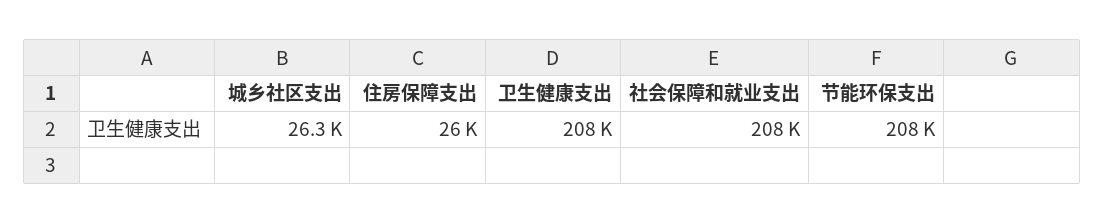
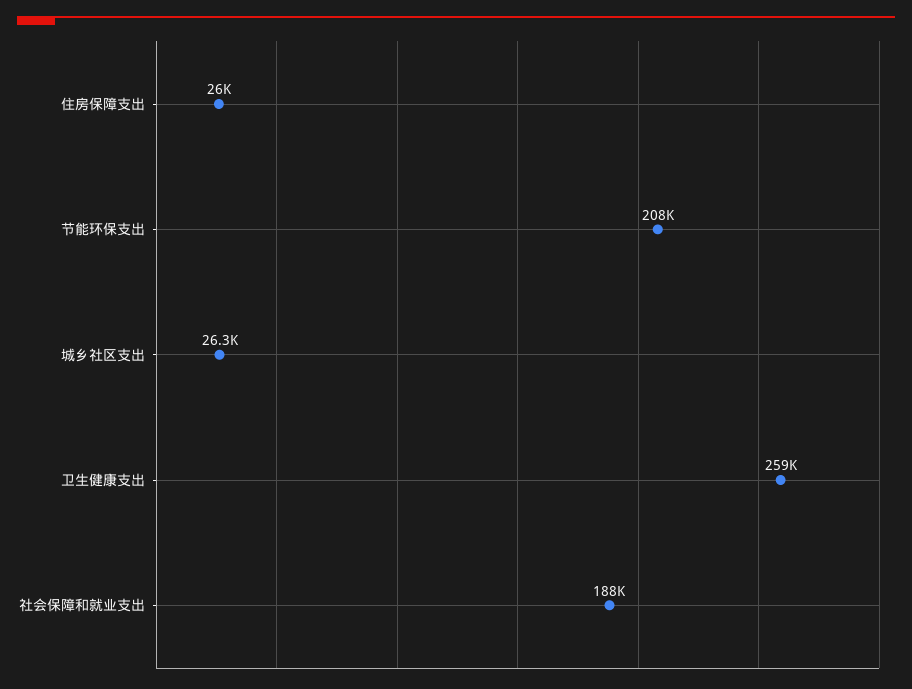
  {
    "城乡社区支出": 26300,
    "住房保障支出": 26000,
-   "卫生健康支出": 208000,
+   "卫生健康支出": 259000,
-   "社会保障和就业支出": 208000,
+   "社会保障和就业支出": 188000,
    "节能环保支出": 208000
  }

